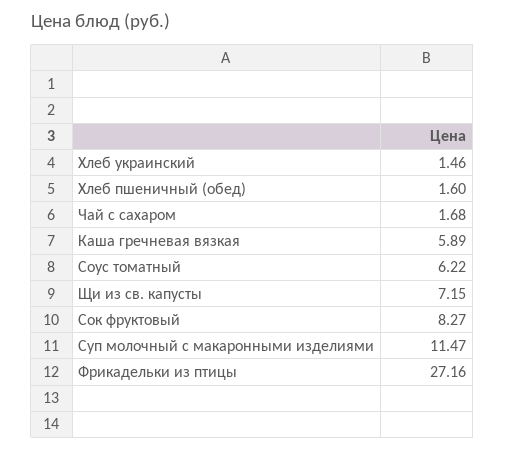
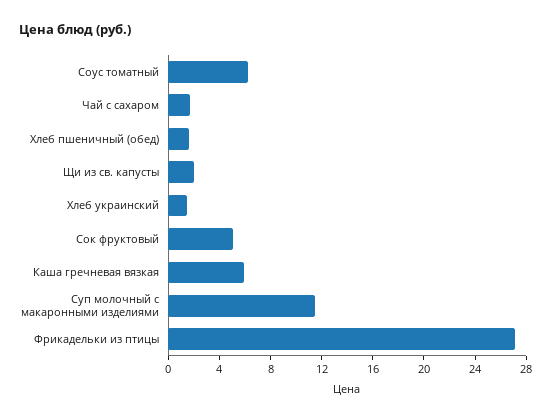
  {
    "Хлеб украинский": 1.46,
    "Хлеб пшеничный (обед)": 1.6,
    "Чай с сахаром": 1.68,
    "Каша гречневая вязкая": 5.89,
    "Соус томатный": 6.22,
-   "Щи из св. капусты": 7.15,
+   "Щи из св. капусты": 2,
-   "Сок фруктовый": 8.27,
+   "Сок фруктовый": 5,
    "Суп молочный с макаронными изделиями": 11.47,
    "Фрикадельки из птицы": 27.16
  }

